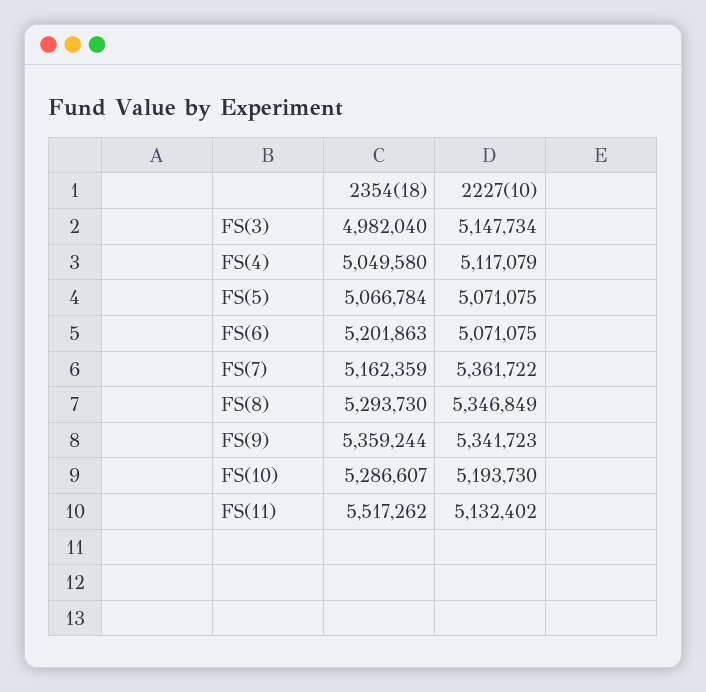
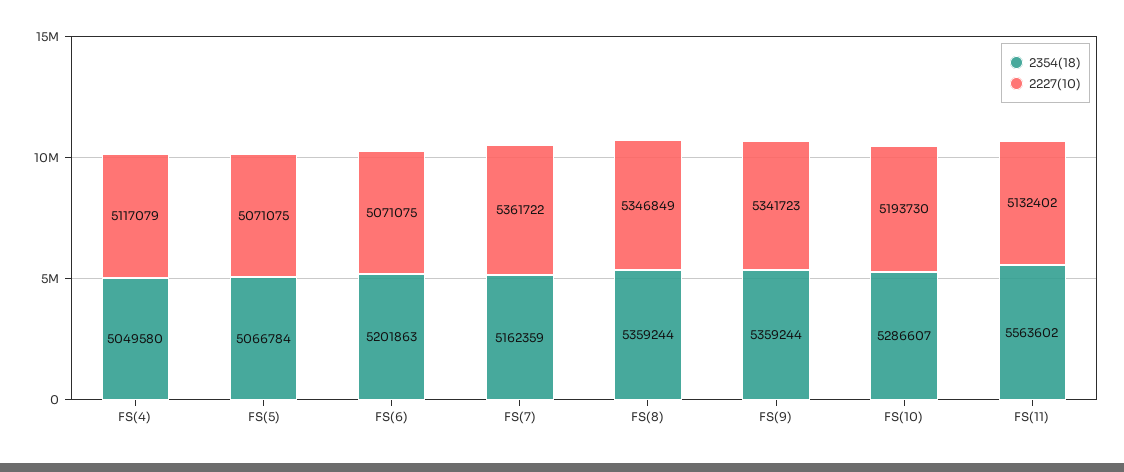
  {
    "2354(18)": {
-     "FS(3)": 4982040,
      "FS(4)": 5049580,
      "FS(5)": 5066784,
      "FS(6)": 5201863,
      "FS(7)": 5162359,
-     "FS(8)": 5293730,
+     "FS(8)": 5359244,
      "FS(9)": 5359244,
      "FS(10)": 5286607,
-     "FS(11)": 5517262
+     "FS(11)": 5563602
    },
    "2227(10)": {
-     "FS(3)": 5147734,
      "FS(4)": 5117079,
      "FS(5)": 5071075,
      "FS(6)": 5071075,
      "FS(7)": 5361722,
      "FS(8)": 5346849,
      "FS(9)": 5341723,
      "FS(10)": 5193730,
      "FS(11)": 5132402
    }
  }

